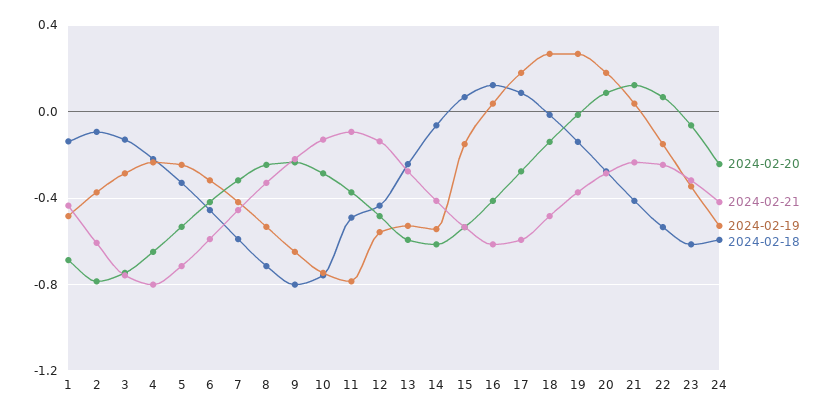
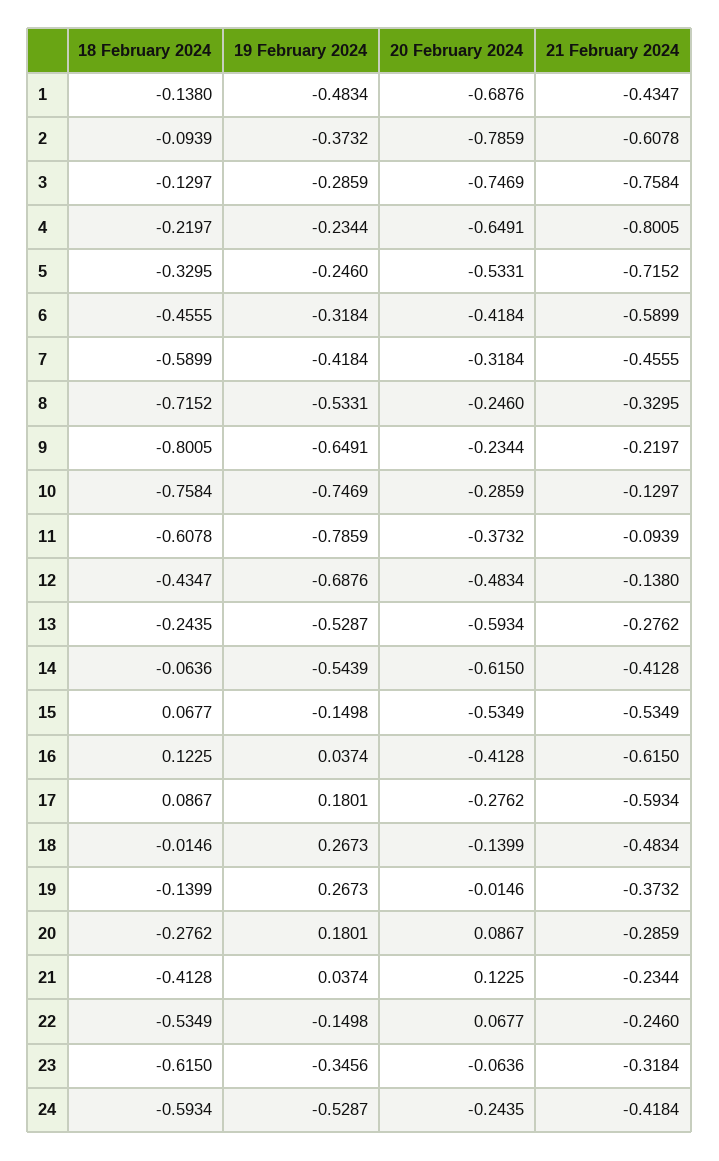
  {
    "2024-02-20": {
      "1": -0.6876,
      "2": -0.7859,
      "3": -0.7469,
      "4": -0.6491,
      "5": -0.5331,
      "6": -0.4184,
      "7": -0.3184,
      "8": -0.246,
      "9": -0.2344,
      "10": -0.2859,
      "11": -0.3732,
      "12": -0.4834,
      "13": -0.5934,
      "14": -0.615,
      "15": -0.5349,
      "16": -0.4128,
      "17": -0.2762,
      "18": -0.1399,
      "19": -0.0146,
      "20": 0.0867,
      "21": 0.1225,
      "22": 0.0677,
      "23": -0.0636,
      "24": -0.2435
    },
    "2024-02-21": {
      "1": -0.4347,
      "2": -0.6078,
      "3": -0.7584,
      "4": -0.8005,
      "5": -0.7152,
      "6": -0.5899,
      "7": -0.4555,
      "8": -0.3295,
      "9": -0.2197,
      "10": -0.1297,
      "11": -0.0939,
      "12": -0.138,
      "13": -0.2762,
      "14": -0.4128,
      "15": -0.5349,
      "16": -0.615,
      "17": -0.5934,
      "18": -0.4834,
      "19": -0.3732,
      "20": -0.2859,
      "21": -0.2344,
      "22": -0.246,
      "23": -0.3184,
      "24": -0.4184
    },
    "2024-02-19": {
      "1": -0.4834,
      "2": -0.3732,
      "3": -0.2859,
      "4": -0.2344,
      "5": -0.246,
      "6": -0.3184,
      "7": -0.4184,
      "8": -0.5331,
      "9": -0.6491,
      "10": -0.7469,
      "11": -0.7859,
-     "12": -0.55,
+     "12": -0.6876,
      "13": -0.5287,
      "14": -0.5439,
      "15": -0.1498,
      "16": 0.0374,
      "17": 0.1801,
      "18": 0.2673,
      "19": 0.2673,
      "20": 0.1801,
      "21": 0.0374,
      "22": -0.1498,
      "23": -0.3456,
      "24": -0.5287
    },
    "2024-02-18": {
      "1": -0.138,
      "2": -0.0939,
      "3": -0.1297,
      "4": -0.2197,
      "5": -0.3295,
      "6": -0.4555,
      "7": -0.5899,
      "8": -0.7152,
      "9": -0.8005,
      "10": -0.7584,
-     "11": -0.5,
+     "11": -0.6078,
      "12": -0.4347,
      "13": -0.2435,
      "14": -0.0636,
      "15": 0.0677,
      "16": 0.1225,
      "17": 0.0867,
      "18": -0.0146,
      "19": -0.1399,
      "20": -0.2762,
      "21": -0.4128,
      "22": -0.5349,
      "23": -0.615,
      "24": -0.5934
    }
  }

